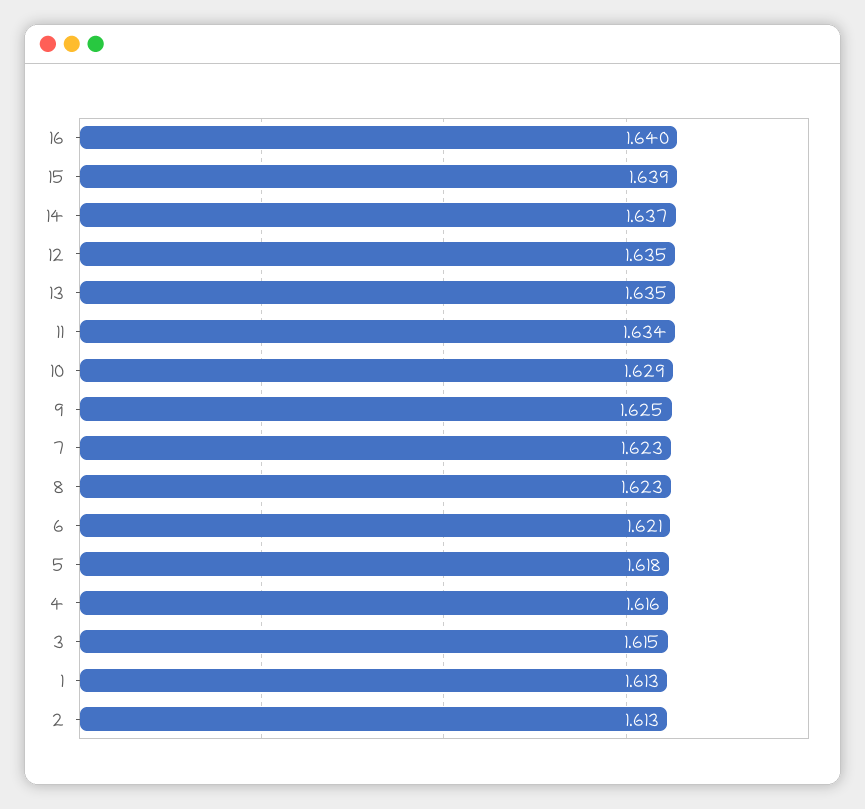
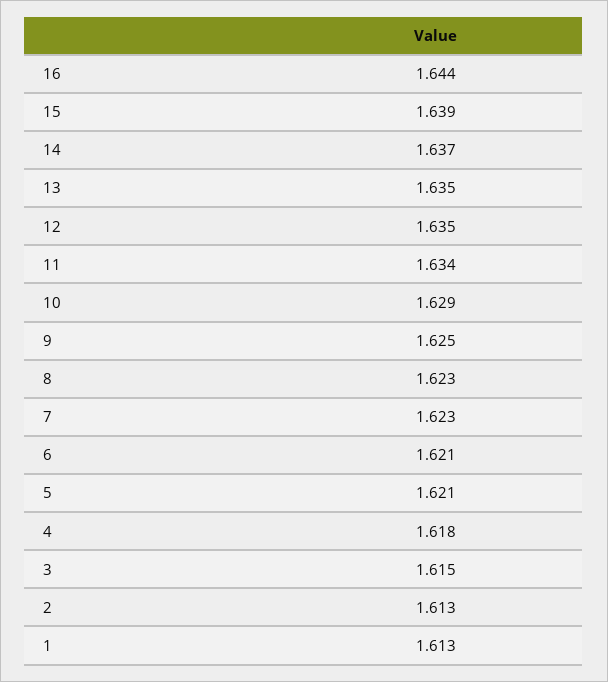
  {
-   "16": 1.64,
+   "16": 1.644,
    "15": 1.639,
    "14": 1.637,
    "12": 1.635,
    "13": 1.635,
    "11": 1.634,
    "10": 1.629,
    "9": 1.625,
    "7": 1.623,
    "8": 1.623,
    "6": 1.621,
-   "5": 1.618,
+   "5": 1.621,
-   "4": 1.616,
+   "4": 1.618,
    "3": 1.615,
    "1": 1.613,
    "2": 1.613
  }

